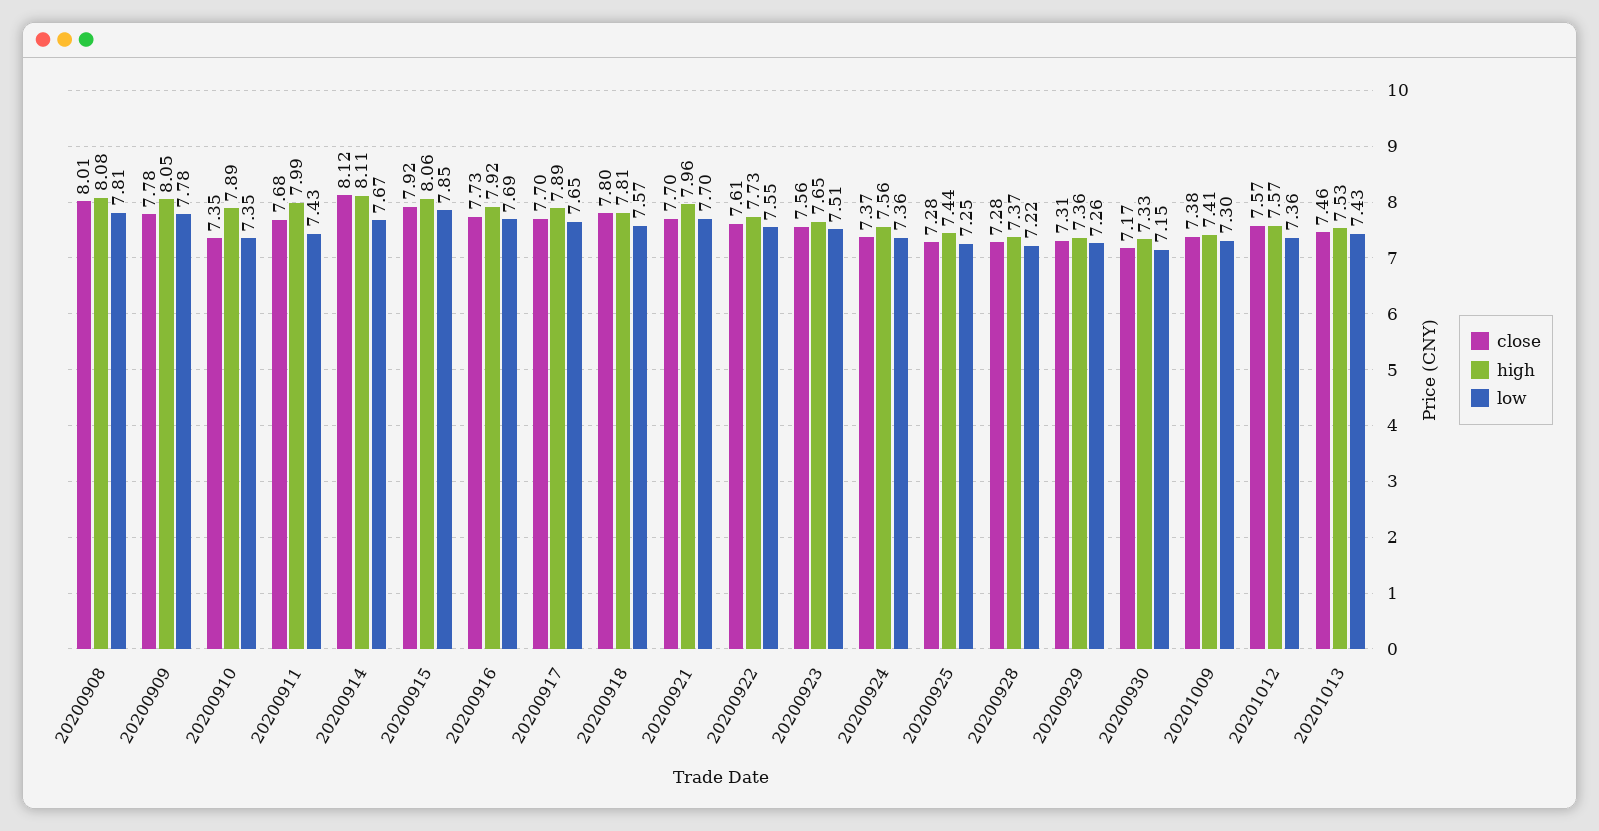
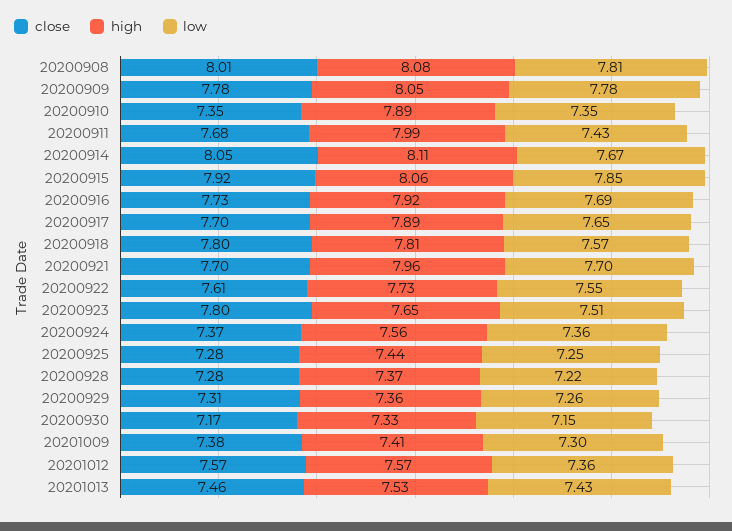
  {
    "close": {
      "20200908": 8.01,
      "20200909": 7.78,
      "20200910": 7.35,
      "20200911": 7.68,
-     "20200914": 8.12,
+     "20200914": 8.05,
      "20200915": 7.92,
      "20200916": 7.73,
      "20200917": 7.7,
      "20200918": 7.8,
      "20200921": 7.7,
      "20200922": 7.61,
-     "20200923": 7.56,
+     "20200923": 7.8,
      "20200924": 7.37,
      "20200925": 7.28,
      "20200928": 7.28,
      "20200929": 7.31,
      "20200930": 7.17,
      "20201009": 7.38,
      "20201012": 7.57,
      "20201013": 7.46
    },
    "high": {
      "20200908": 8.08,
      "20200909": 8.05,
      "20200910": 7.89,
      "20200911": 7.99,
      "20200914": 8.11,
      "20200915": 8.06,
      "20200916": 7.92,
      "20200917": 7.89,
      "20200918": 7.81,
      "20200921": 7.96,
      "20200922": 7.73,
      "20200923": 7.65,
      "20200924": 7.56,
      "20200925": 7.44,
      "20200928": 7.37,
      "20200929": 7.36,
      "20200930": 7.33,
      "20201009": 7.41,
      "20201012": 7.57,
      "20201013": 7.53
    },
    "low": {
      "20200908": 7.81,
      "20200909": 7.78,
      "20200910": 7.35,
      "20200911": 7.43,
      "20200914": 7.67,
      "20200915": 7.85,
      "20200916": 7.69,
      "20200917": 7.65,
      "20200918": 7.57,
      "20200921": 7.7,
      "20200922": 7.55,
      "20200923": 7.51,
      "20200924": 7.36,
      "20200925": 7.25,
      "20200928": 7.22,
      "20200929": 7.26,
      "20200930": 7.15,
      "20201009": 7.3,
      "20201012": 7.36,
      "20201013": 7.43
    }
  }

